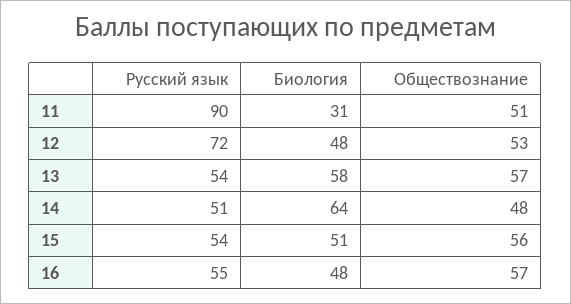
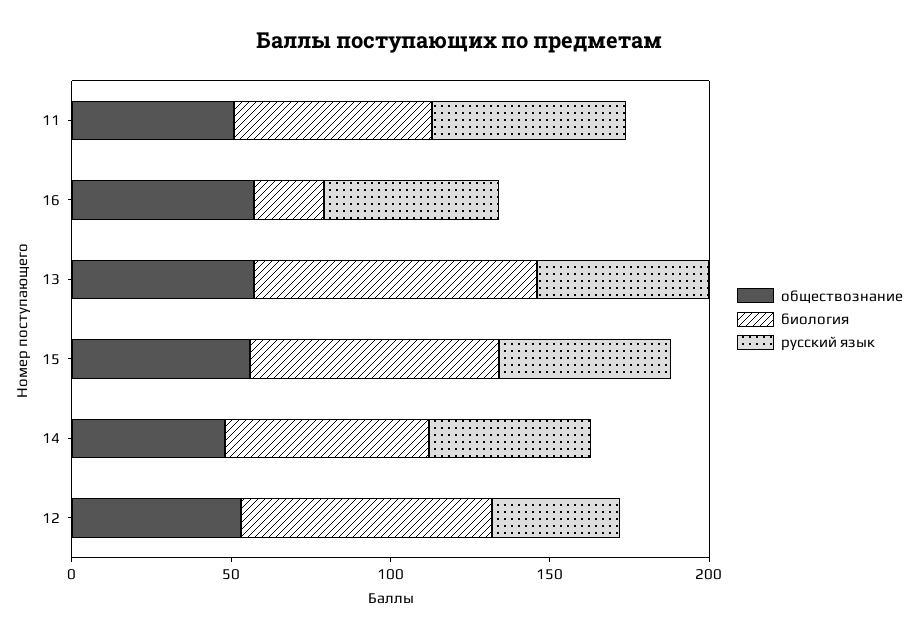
  {
    "Русский язык": {
-     "11": 90,
+     "11": 60,
-     "12": 72,
+     "12": 40,
      "13": 54,
      "14": 51,
      "15": 54,
      "16": 55
    },
    "Биология": {
-     "11": 31,
+     "11": 60,
-     "12": 48,
+     "12": 80,
-     "13": 58,
+     "13": 90,
      "14": 64,
-     "15": 51,
+     "15": 80,
-     "16": 48
+     "16": 20
    },
    "Обществознание": {
      "11": 51,
      "12": 53,
      "13": 57,
      "14": 48,
      "15": 56,
      "16": 57
    }
  }

